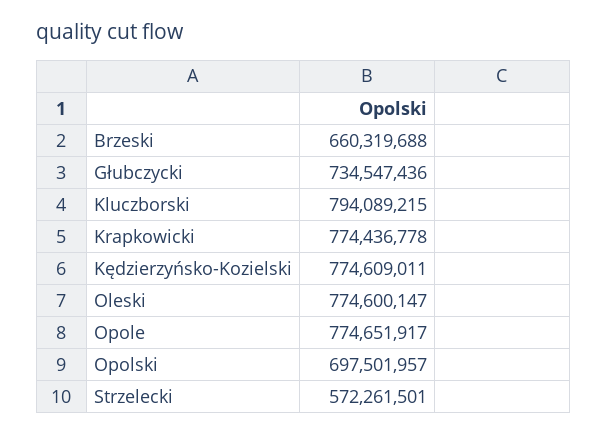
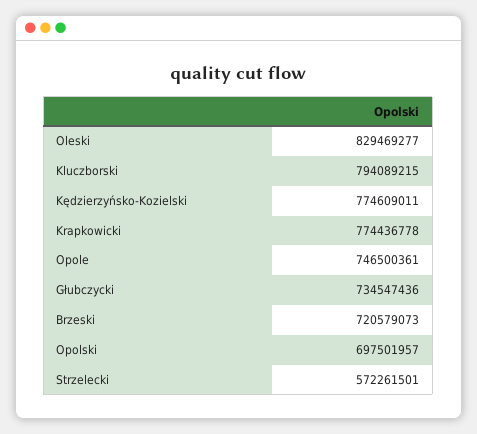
  {
-   "Brzeski": 660319688,
+   "Brzeski": 720579073,
    "Głubczycki": 734547436,
    "Kluczborski": 794089215,
    "Krapkowicki": 774436778,
    "Kędzierzyńsko-Kozielski": 774609011,
-   "Oleski": 774600147,
+   "Oleski": 829469277,
-   "Opole": 774651917,
+   "Opole": 746500361,
    "Opolski": 697501957,
    "Strzelecki": 572261501
  }

